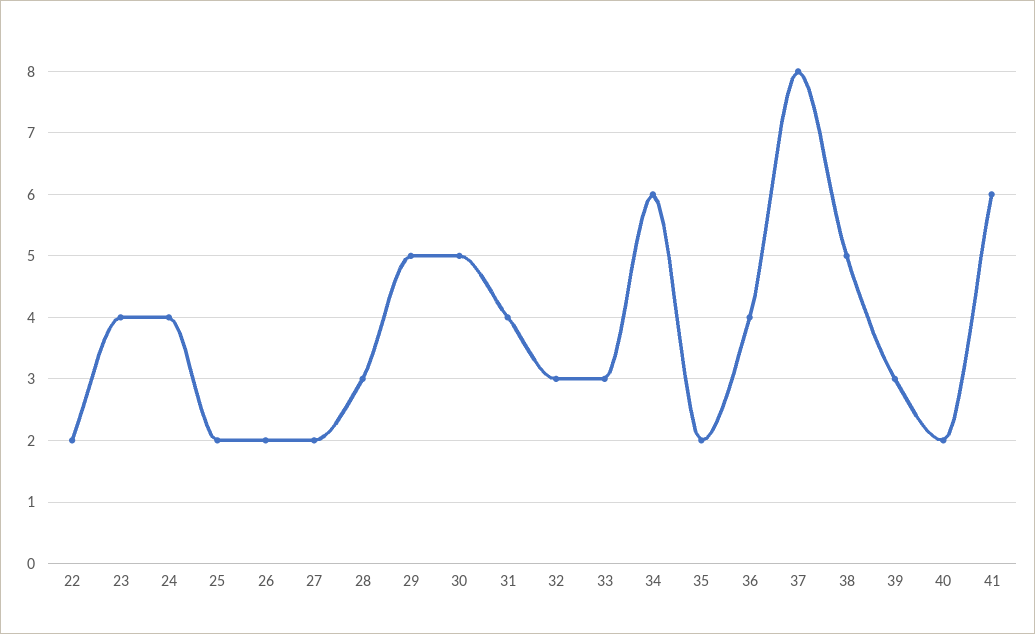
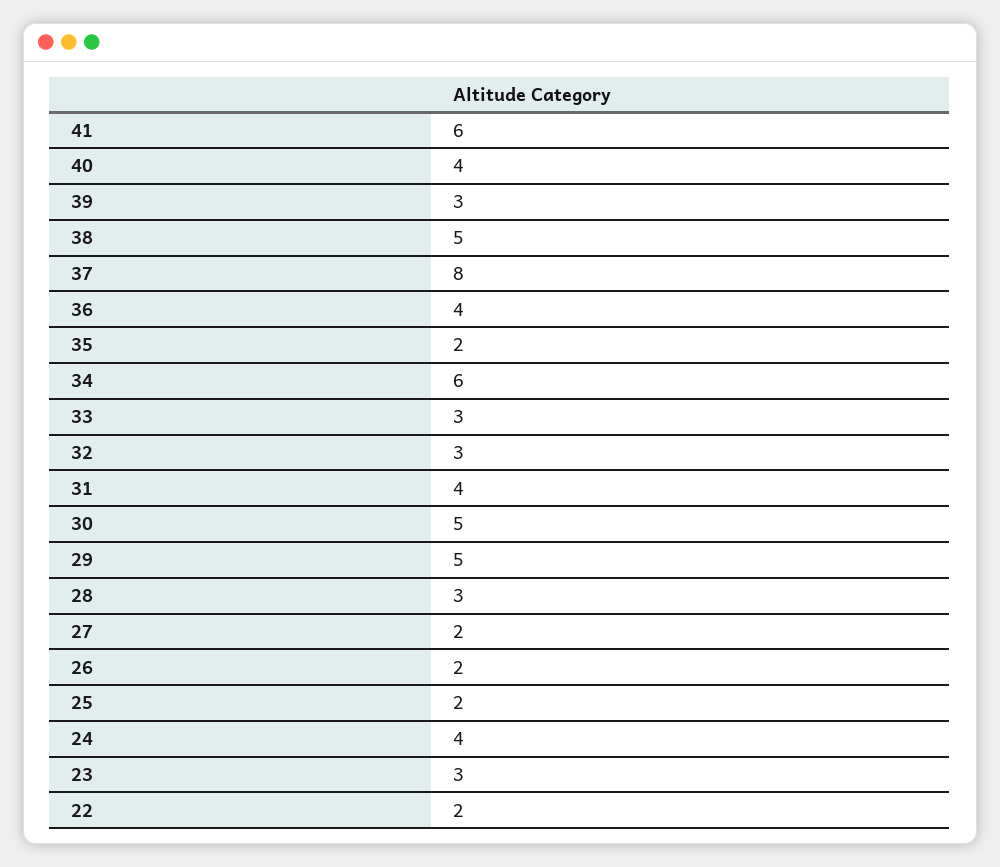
  {
    "22": 2,
-   "23": 4,
+   "23": 3,
    "24": 4,
    "25": 2,
    "26": 2,
    "27": 2,
    "28": 3,
    "29": 5,
    "30": 5,
    "31": 4,
    "32": 3,
    "33": 3,
    "34": 6,
    "35": 2,
    "36": 4,
    "37": 8,
    "38": 5,
    "39": 3,
-   "40": 2,
+   "40": 4,
    "41": 6
  }

